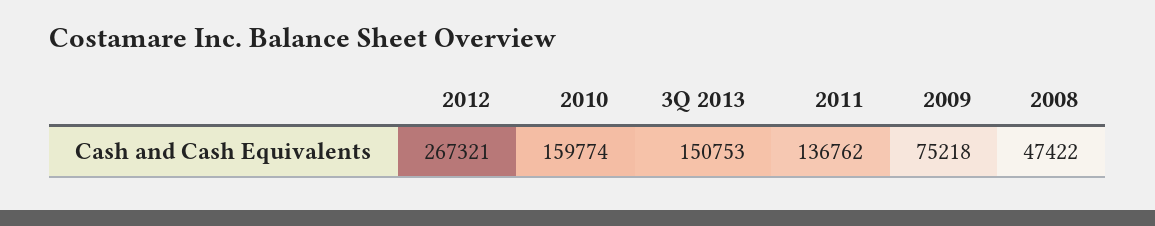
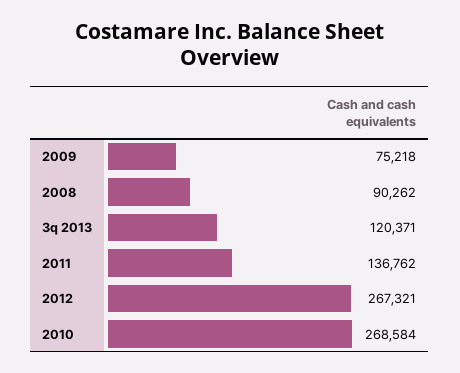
  {
    "2012": 267321,
-   "2010": 159774,
+   "2010": 268584,
-   "3Q 2013": 150753,
+   "3Q 2013": 120371,
    "2011": 136762,
    "2009": 75218,
-   "2008": 47422
+   "2008": 90262
  }

